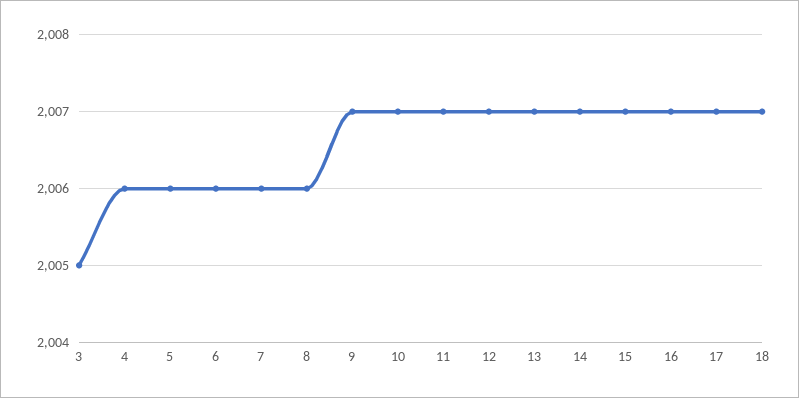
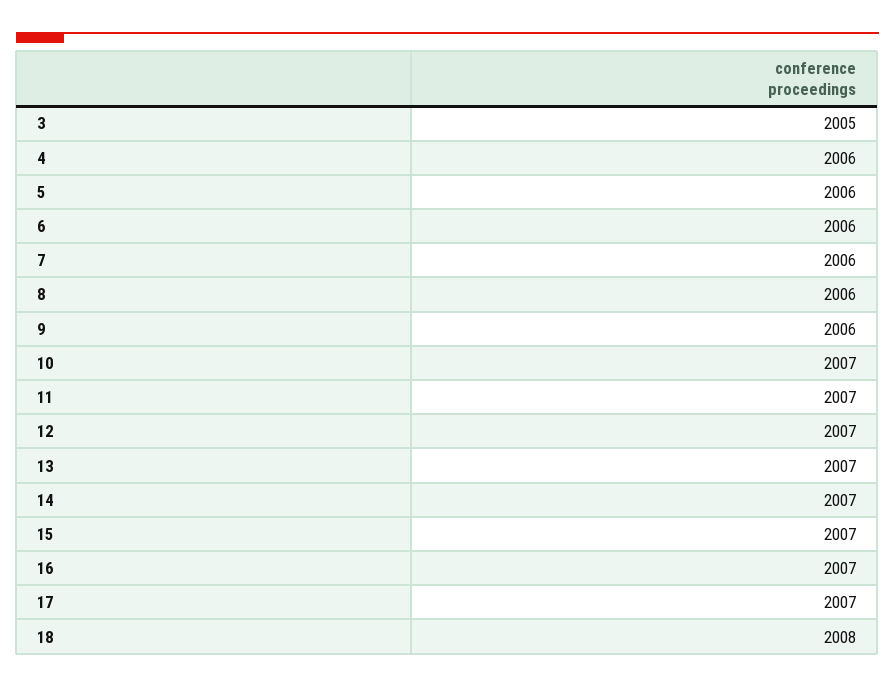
  {
    "3": 2005,
    "4": 2006,
    "5": 2006,
    "6": 2006,
    "7": 2006,
    "8": 2006,
-   "9": 2007,
+   "9": 2006,
    "10": 2007,
    "11": 2007,
    "12": 2007,
    "13": 2007,
    "14": 2007,
    "15": 2007,
    "16": 2007,
    "17": 2007,
-   "18": 2007
+   "18": 2008
  }

